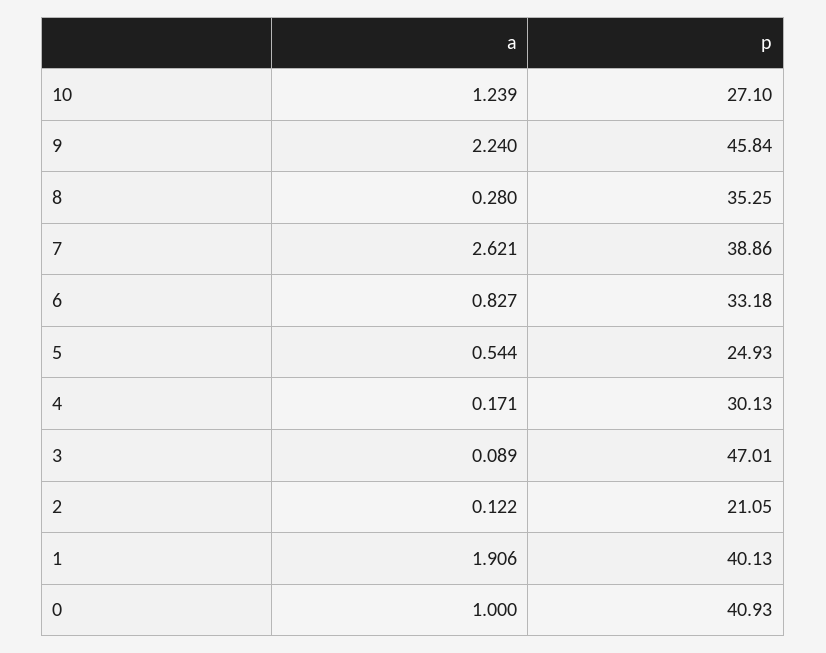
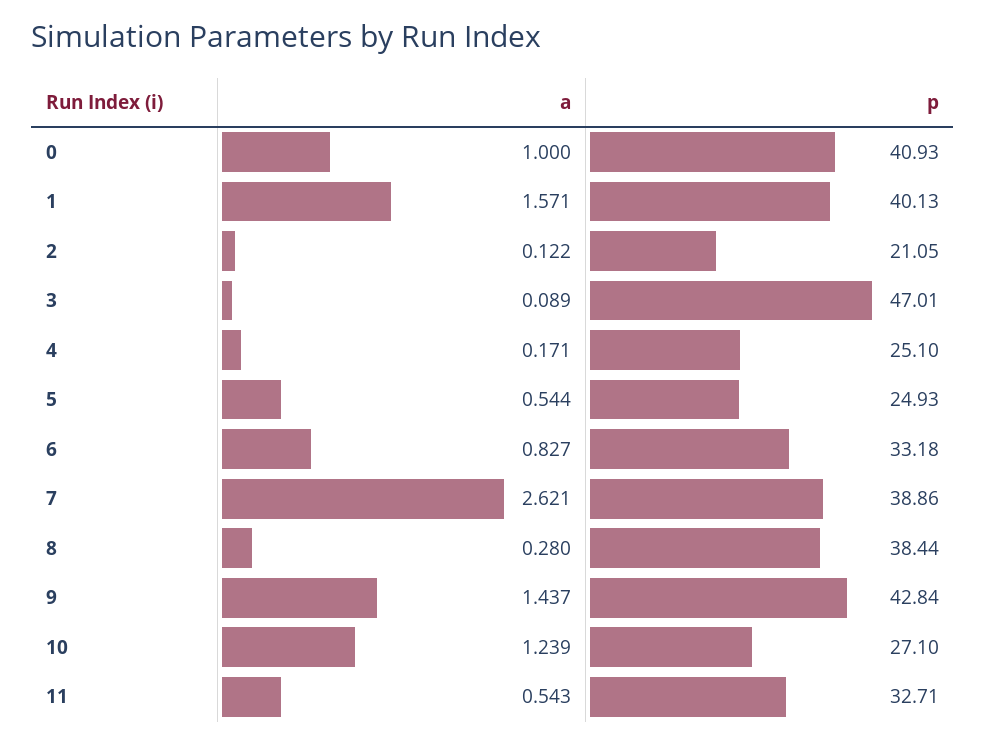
  {
    "a": {
      "10": 1.239,
-     "9": 2.24,
+     "9": 1.437,
      "8": 0.28,
      "7": 2.621,
      "6": 0.827,
      "5": 0.544,
      "4": 0.171,
      "3": 0.089,
      "2": 0.122,
-     "1": 1.906,
+     "1": 1.571,
-     "0": 1
+     "0": 1,
+     "11": 0.543
    },
    "p": {
      "10": 27.1,
-     "9": 45.84,
+     "9": 42.84,
-     "8": 35.25,
+     "8": 38.44,
      "7": 38.86,
      "6": 33.18,
      "5": 24.93,
-     "4": 30.13,
+     "4": 25.1,
      "3": 47.01,
      "2": 21.05,
      "1": 40.13,
-     "0": 40.93
+     "0": 40.93,
+     "11": 32.71
    }
  }

